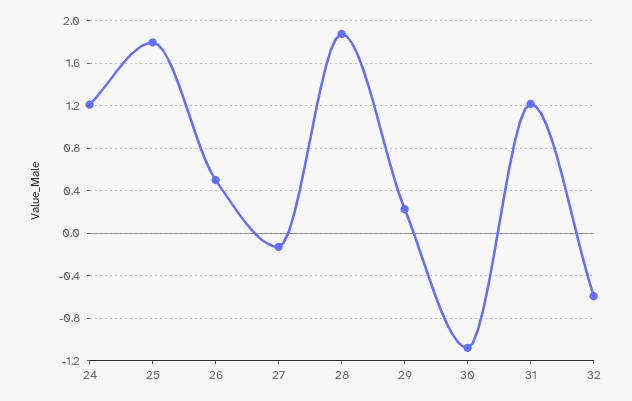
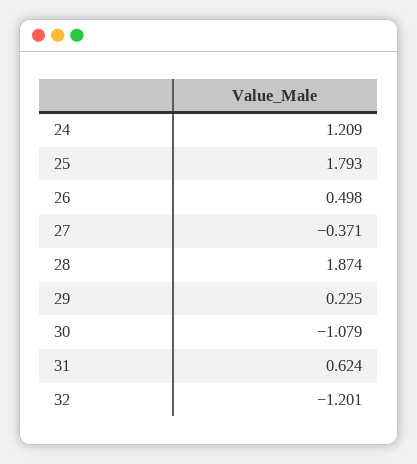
  {
    "24": 1.209,
    "25": 1.793,
    "26": 0.498,
-   "27": -0.1,
+   "27": -0.371,
    "28": 1.874,
    "29": 0.225,
    "30": -1.079,
-   "31": 1.2,
+   "31": 0.624,
-   "32": -0.6
+   "32": -1.201
  }

